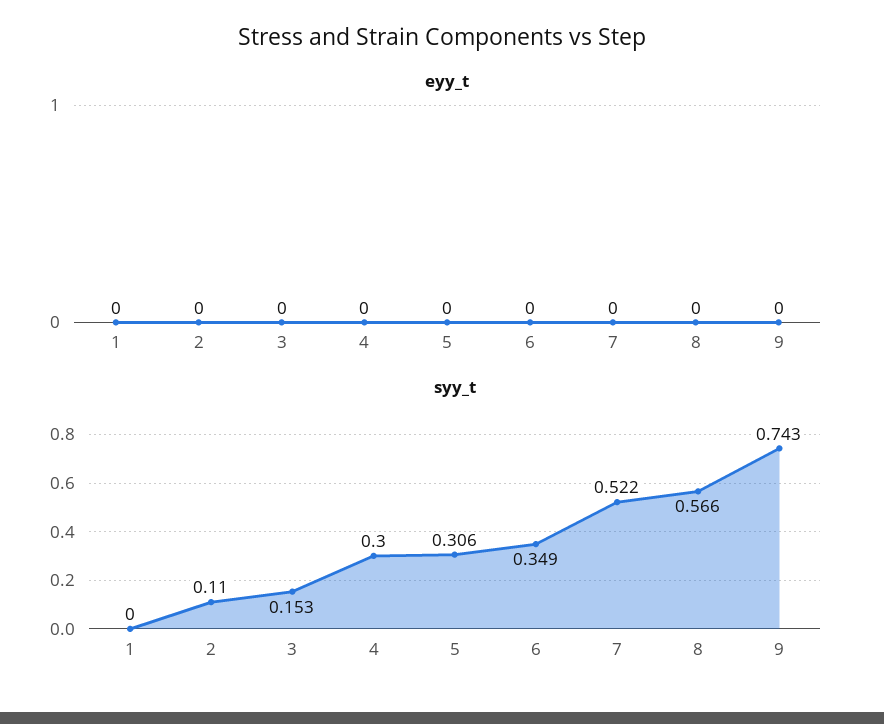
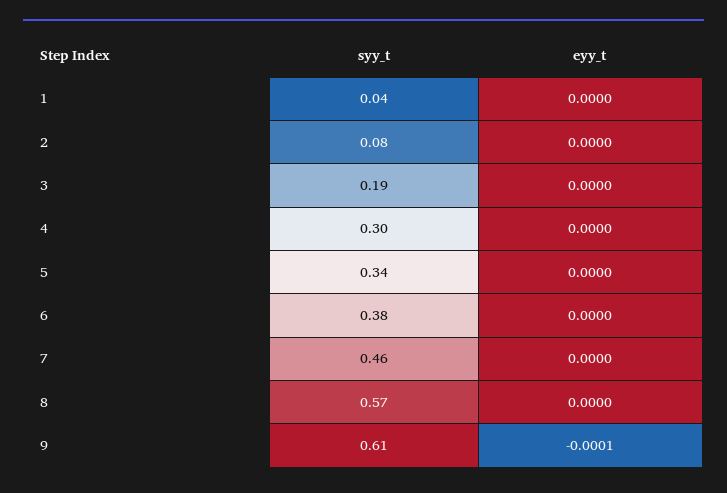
  {
    "eyy_t": {
      "1": 0,
      "2": 0,
      "3": 0,
      "4": 0,
      "5": 0,
      "6": 0,
      "7": 0,
      "8": 0,
-     "9": 0
+     "9": -0.0001
    },
    "syy_t": {
-     "1": 0,
+     "1": 0.04,
-     "2": 0.11,
+     "2": 0.08,
-     "3": 0.153,
+     "3": 0.19,
      "4": 0.3,
-     "5": 0.306,
+     "5": 0.34,
-     "6": 0.349,
+     "6": 0.38,
-     "7": 0.522,
+     "7": 0.46,
      "8": 0.566,
-     "9": 0.743
+     "9": 0.61
    }
  }

